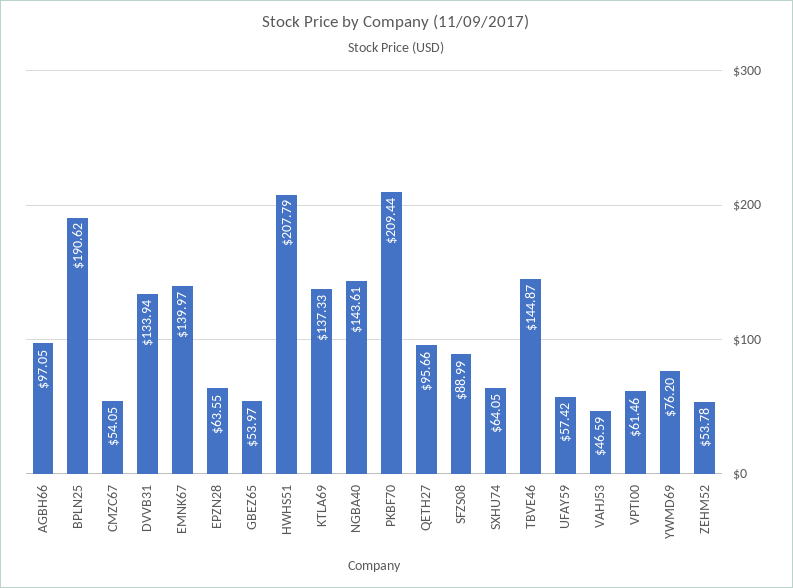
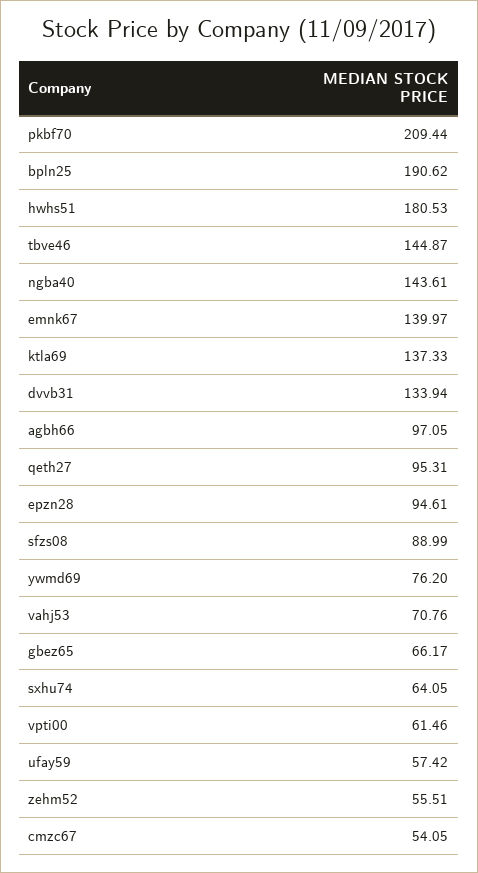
  {
    "AGBH66": 97.05,
    "BPLN25": 190.62,
    "CMZC67": 54.05,
    "DVVB31": 133.94,
    "EMNK67": 139.97,
-   "EPZN28": 63.55,
+   "EPZN28": 94.61,
-   "GBEZ65": 53.97,
+   "GBEZ65": 66.17,
-   "HWHS51": 207.79,
+   "HWHS51": 180.53,
    "KTLA69": 137.33,
    "NGBA40": 143.61,
    "PKBF70": 209.44,
-   "QETH27": 95.66,
+   "QETH27": 95.31,
    "SFZS08": 88.99,
    "SXHU74": 64.05,
    "TBVE46": 144.87,
    "UFAY59": 57.42,
-   "VAHJ53": 46.59,
+   "VAHJ53": 70.76,
    "VPTI00": 61.46,
    "YWMD69": 76.2,
-   "ZEHM52": 53.78
+   "ZEHM52": 55.51
  }

